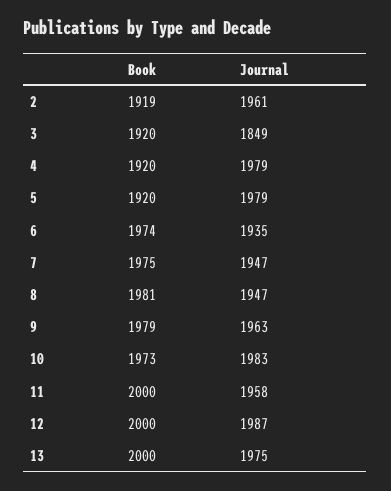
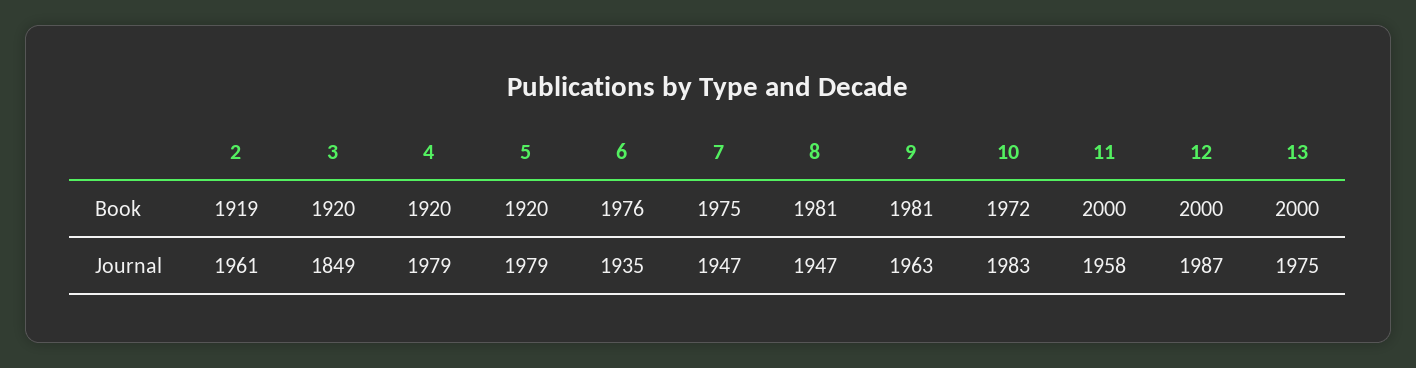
  {
    "Book": {
      "2": 1919,
      "3": 1920,
      "4": 1920,
      "5": 1920,
-     "6": 1974,
+     "6": 1976,
      "7": 1975,
      "8": 1981,
-     "9": 1979,
+     "9": 1981,
-     "10": 1973,
+     "10": 1972,
      "11": 2000,
      "12": 2000,
      "13": 2000
    },
    "Journal": {
      "2": 1961,
      "3": 1849,
      "4": 1979,
      "5": 1979,
      "6": 1935,
      "7": 1947,
      "8": 1947,
      "9": 1963,
      "10": 1983,
      "11": 1958,
      "12": 1987,
      "13": 1975
    }
  }

